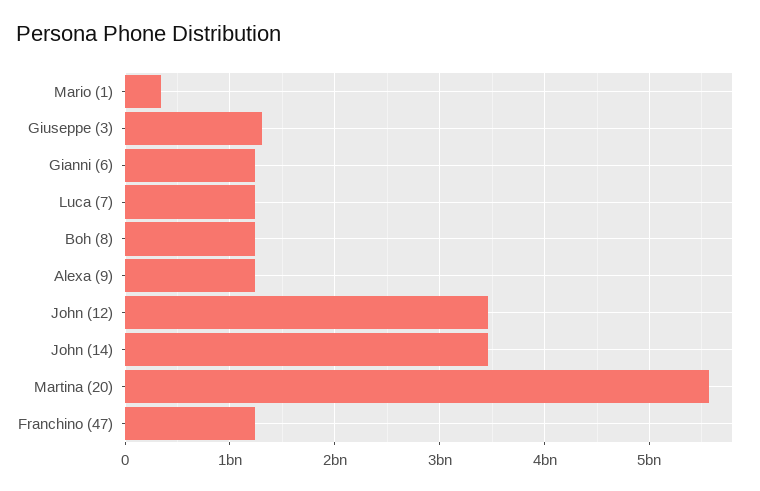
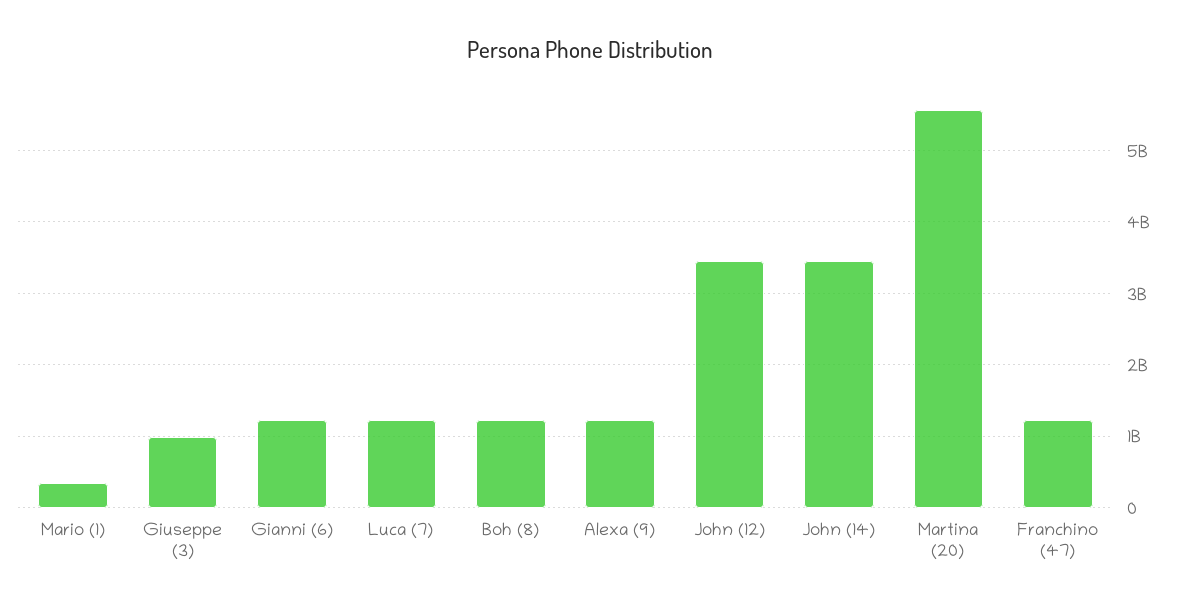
  {
    "Mario (1)": 300000000,
-   "Giuseppe (3)": 1300000000,
+   "Giuseppe (3)": 1000000000,
    "Gianni (6)": 1200000000,
    "Luca (7)": 1200000000,
    "Boh (8)": 1200000000,
    "Alexa (9)": 1200000000,
    "John (12)": 3500000000,
    "John (14)": 3500000000,
    "Martina (20)": 5600000000,
    "Franchino (47)": 1200000000
  }

